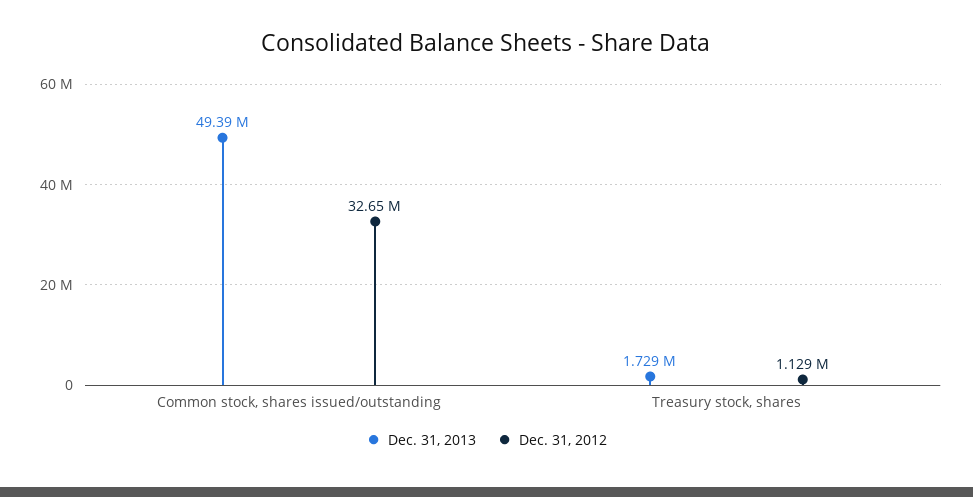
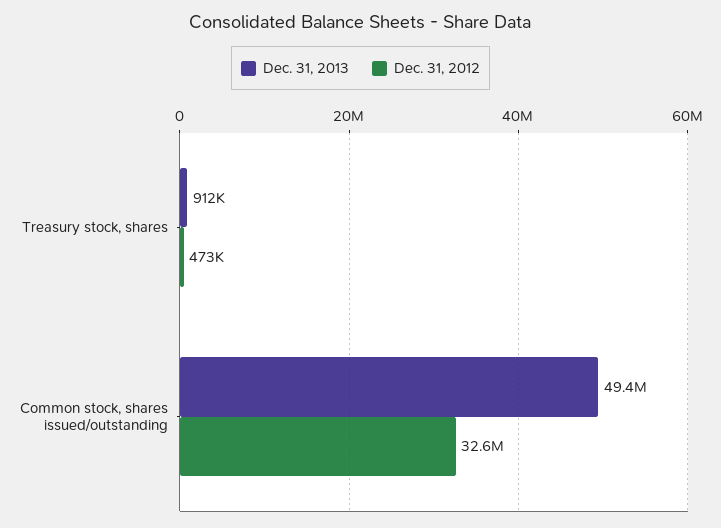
  {
    "Dec. 31, 2013": {
      "Common stock, shares issued/outstanding": 49390000,
-     "Treasury stock, shares": 1729000
+     "Treasury stock, shares": 912000
    },
    "Dec. 31, 2012": {
      "Common stock, shares issued/outstanding": 32650000,
-     "Treasury stock, shares": 1129000
+     "Treasury stock, shares": 473000
    }
  }

